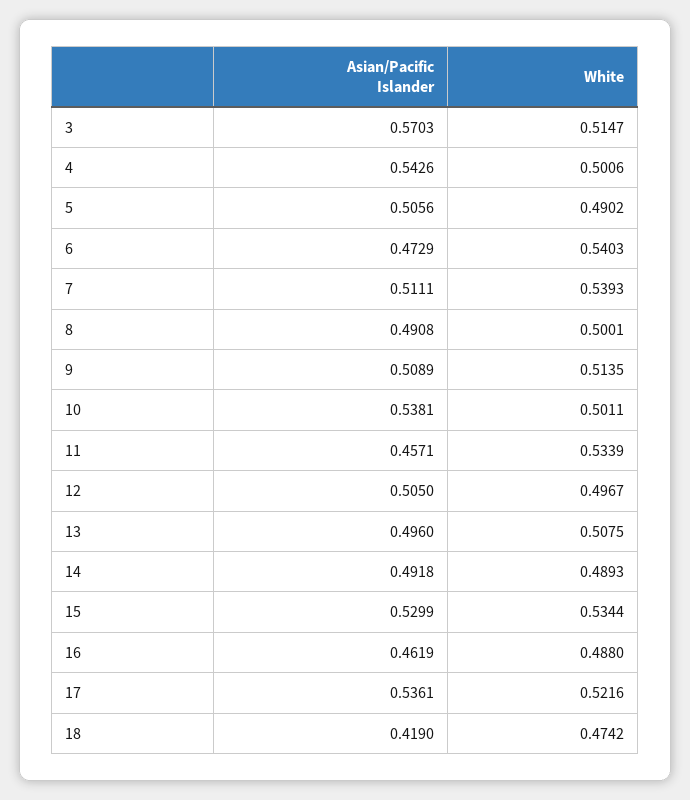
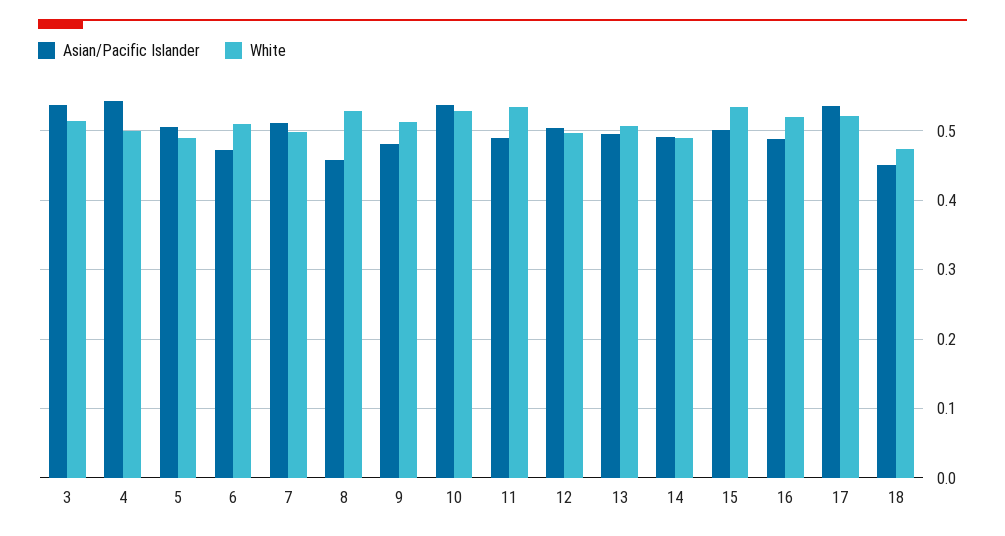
  {
    "Asian/Pacific Islander": {
-     "3": 0.5703,
+     "3": 0.54,
      "4": 0.5426,
      "5": 0.5056,
      "6": 0.4729,
      "7": 0.5111,
-     "8": 0.4908,
+     "8": 0.46,
-     "9": 0.5089,
+     "9": 0.48,
      "10": 0.5381,
-     "11": 0.4571,
+     "11": 0.49,
      "12": 0.505,
      "13": 0.496,
      "14": 0.4918,
-     "15": 0.5299,
+     "15": 0.5,
-     "16": 0.4619,
+     "16": 0.49,
      "17": 0.5361,
-     "18": 0.419
+     "18": 0.45
    },
    "White": {
      "3": 0.5147,
      "4": 0.5006,
      "5": 0.4902,
-     "6": 0.5403,
+     "6": 0.51,
-     "7": 0.5393,
+     "7": 0.5,
-     "8": 0.5001,
+     "8": 0.53,
      "9": 0.5135,
-     "10": 0.5011,
+     "10": 0.53,
      "11": 0.5339,
      "12": 0.4967,
      "13": 0.5075,
      "14": 0.4893,
      "15": 0.5344,
-     "16": 0.488,
+     "16": 0.52,
      "17": 0.5216,
      "18": 0.4742
    }
  }

